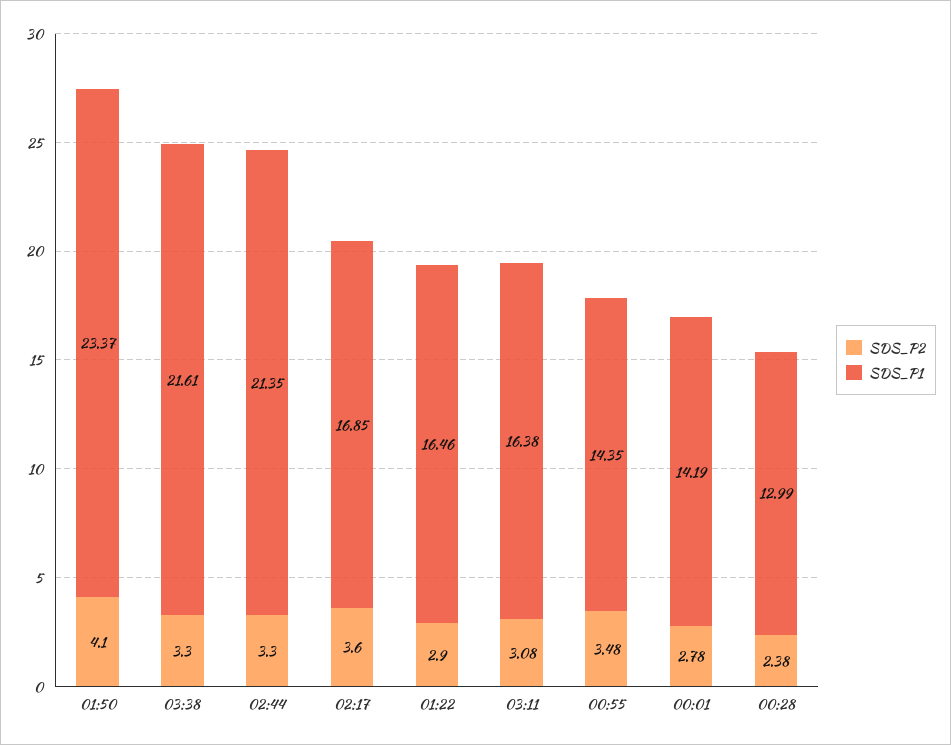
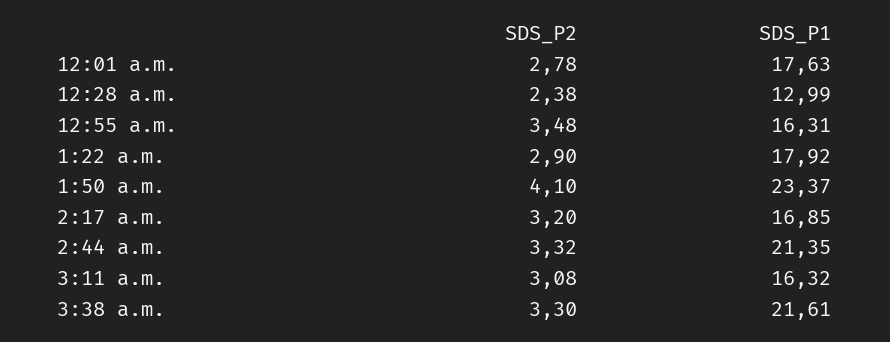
  {
    "SDS_P2": {
      "01:50": 4.1,
      "03:38": 3.3,
-     "02:44": 3.3,
+     "02:44": 3.32,
-     "02:17": 3.6,
+     "02:17": 3.2,
      "01:22": 2.9,
      "03:11": 3.08,
      "00:55": 3.48,
      "00:01": 2.78,
      "00:28": 2.38
    },
    "SDS_P1": {
      "01:50": 23.37,
      "03:38": 21.61,
      "02:44": 21.35,
      "02:17": 16.85,
-     "01:22": 16.46,
+     "01:22": 17.92,
-     "03:11": 16.38,
+     "03:11": 16.32,
-     "00:55": 14.35,
+     "00:55": 16.31,
-     "00:01": 14.19,
+     "00:01": 17.63,
      "00:28": 12.99
    }
  }

